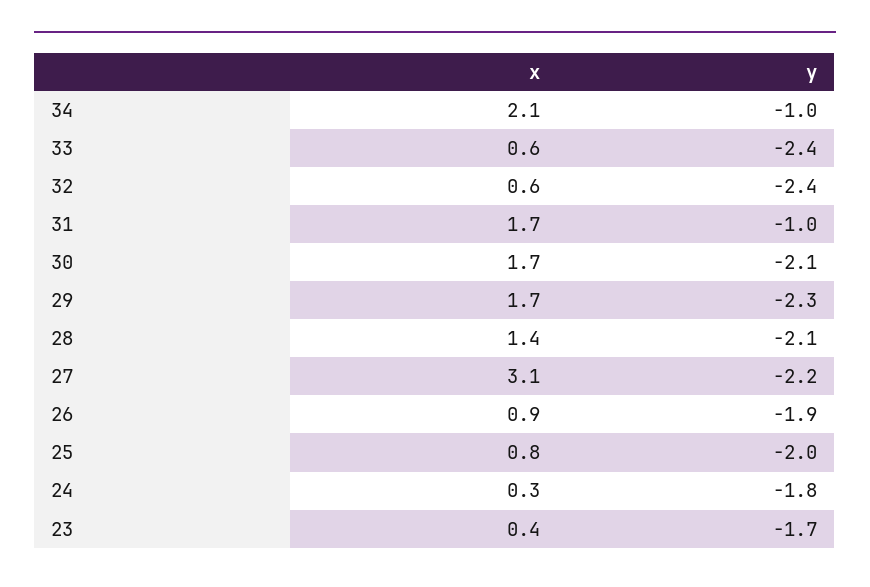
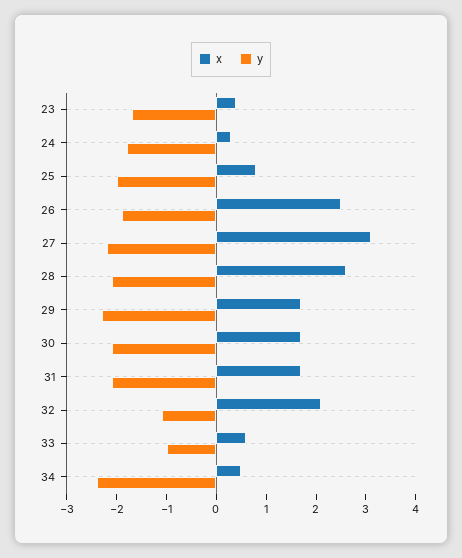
  {
    "x": {
-     "34": 2.1,
+     "34": 0.5,
      "33": 0.6,
-     "32": 0.6,
+     "32": 2,
      "31": 1.7,
      "30": 1.7,
      "29": 1.7,
-     "28": 1.4,
+     "28": 2.5,
      "27": 3.1,
-     "26": 0.9,
+     "26": 2.5,
      "25": 0.8,
      "24": 0.3,
      "23": 0.4
    },
    "y": {
-     "34": -1,
+     "34": -2.5,
-     "33": -2.4,
+     "33": -1,
-     "32": -2.4,
+     "32": -1,
-     "31": -1,
+     "31": -2,
      "30": -2.1,
      "29": -2.3,
      "28": -2.1,
      "27": -2.2,
      "26": -1.9,
      "25": -2,
      "24": -1.8,
      "23": -1.7
    }
  }

